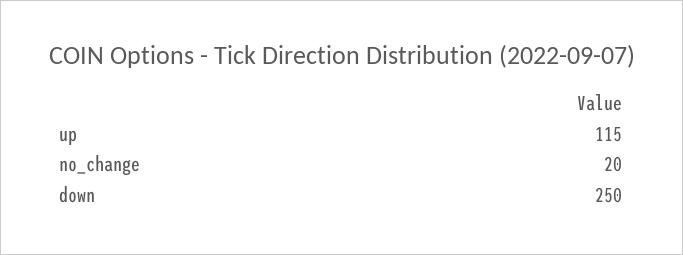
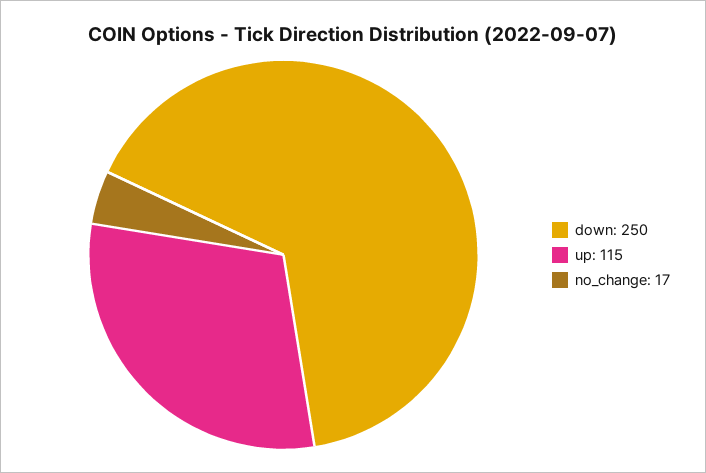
  {
    "up": 115,
-   "no_change": 20,
+   "no_change": 17,
    "down": 250
  }

